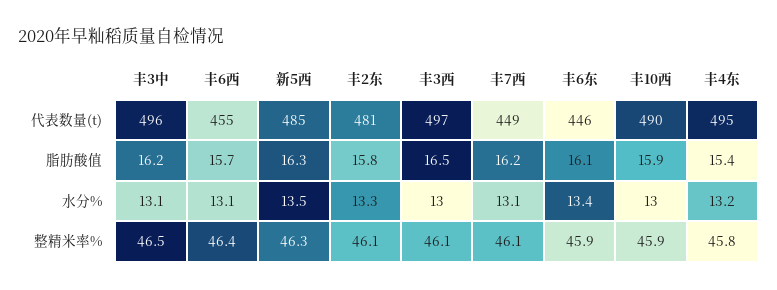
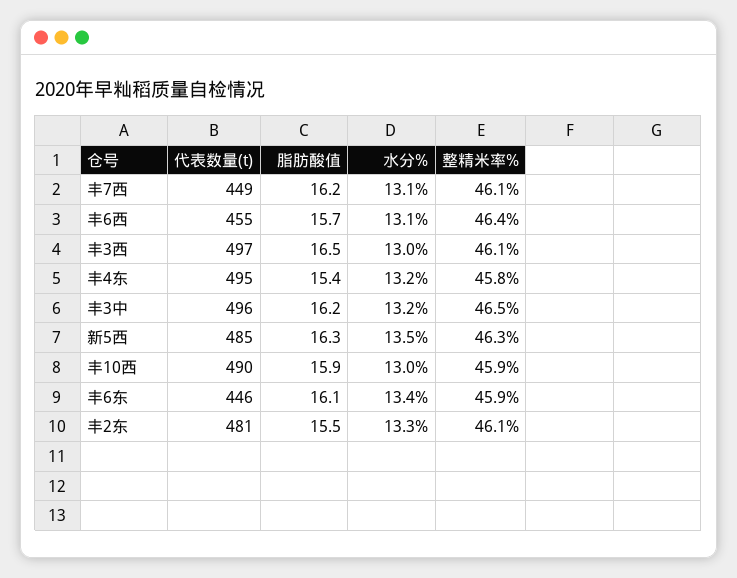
  {
    "丰3中": {
      "代表数量(t)": 496,
      "脂肪酸值": 16.2,
-     "水分%": 13.1,
+     "水分%": 13.2,
      "整精米率%": 46.5
    },
    "丰6西": {
      "代表数量(t)": 455,
      "脂肪酸值": 15.7,
      "水分%": 13.1,
      "整精米率%": 46.4
    },
    "新5西": {
      "代表数量(t)": 485,
      "脂肪酸值": 16.3,
      "水分%": 13.5,
      "整精米率%": 46.3
    },
    "丰2东": {
      "代表数量(t)": 481,
-     "脂肪酸值": 15.8,
+     "脂肪酸值": 15.5,
      "水分%": 13.3,
      "整精米率%": 46.1
    },
    "丰3西": {
      "代表数量(t)": 497,
      "脂肪酸值": 16.5,
      "水分%": 13,
      "整精米率%": 46.1
    },
    "丰7西": {
      "代表数量(t)": 449,
      "脂肪酸值": 16.2,
      "水分%": 13.1,
      "整精米率%": 46.1
    },
    "丰6东": {
      "代表数量(t)": 446,
      "脂肪酸值": 16.1,
      "水分%": 13.4,
      "整精米率%": 45.9
    },
    "丰10西": {
      "代表数量(t)": 490,
      "脂肪酸值": 15.9,
      "水分%": 13,
      "整精米率%": 45.9
    },
    "丰4东": {
      "代表数量(t)": 495,
      "脂肪酸值": 15.4,
      "水分%": 13.2,
      "整精米率%": 45.8
    }
  }

